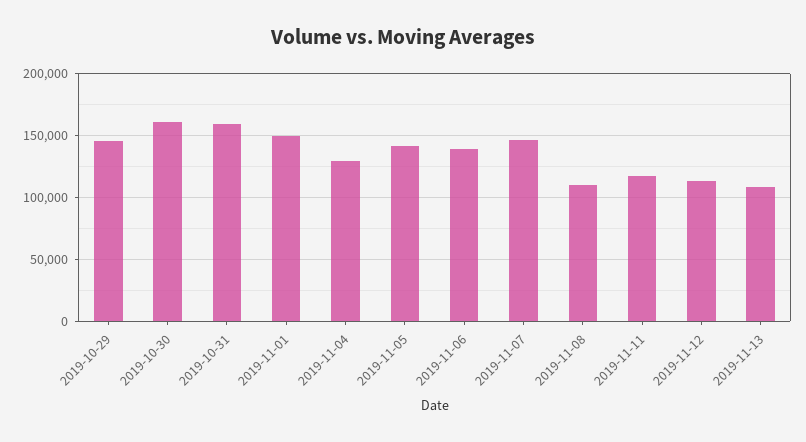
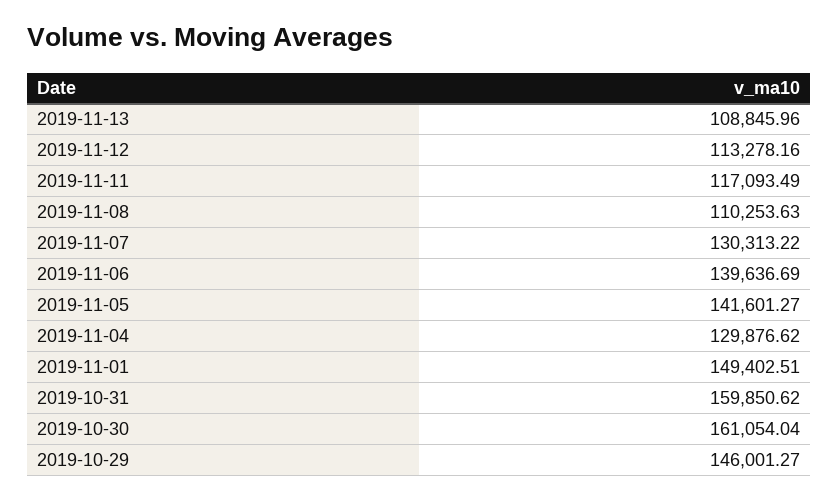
  {
    "2019-10-29": 146001.27,
    "2019-10-30": 161054.04,
    "2019-10-31": 159850.62,
    "2019-11-01": 149402.51,
    "2019-11-04": 129876.62,
    "2019-11-05": 141601.27,
    "2019-11-06": 139636.69,
-   "2019-11-07": 145000,
+   "2019-11-07": 130313.22,
    "2019-11-08": 110253.63,
    "2019-11-11": 117093.49,
    "2019-11-12": 113278.16,
    "2019-11-13": 108845.96
  }

